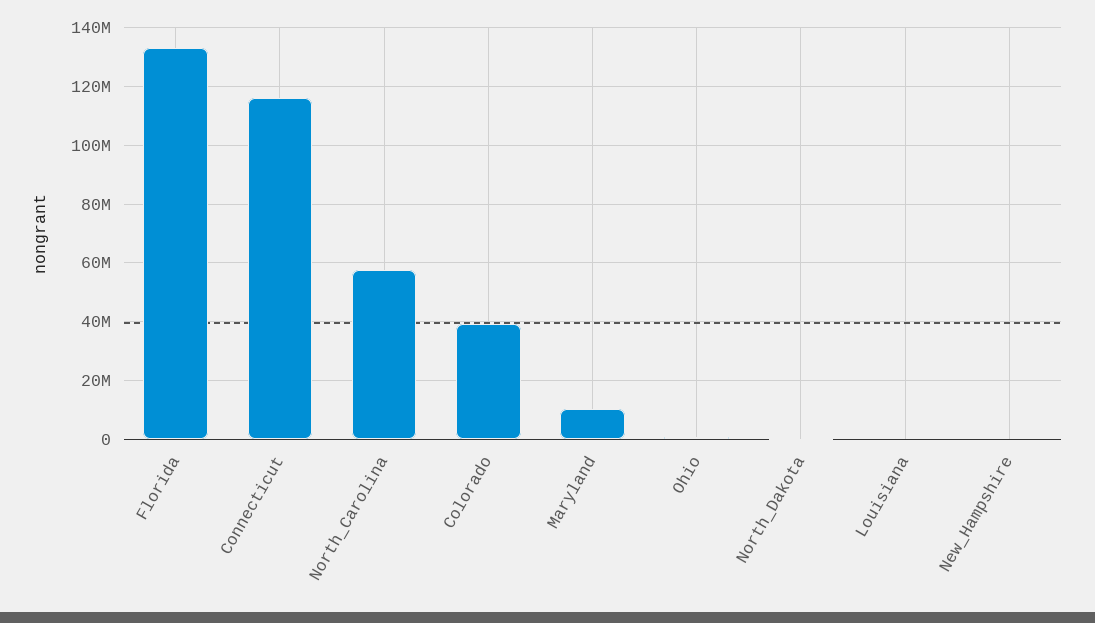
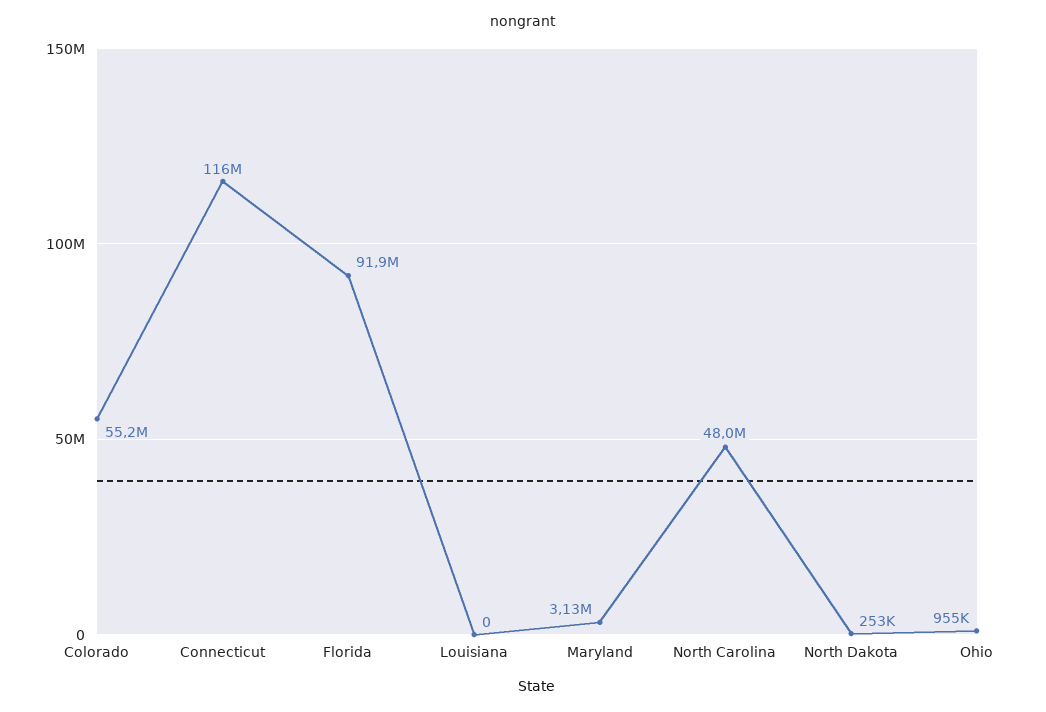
  {
-   "Florida": 132500000,
+   "Florida": 91900000,
    "Connecticut": 116000000,
-   "North_Carolina": 57500000,
+   "North_Carolina": 48000000,
-   "Colorado": 40000000,
+   "Colorado": 55200000,
-   "Maryland": 10000000,
+   "Maryland": 3130000,
    "Ohio": 955000,
    "North_Dakota": 253000,
-   "Louisiana": 0,
+   "Louisiana": 0
-   "New_Hampshire": 0
  }

